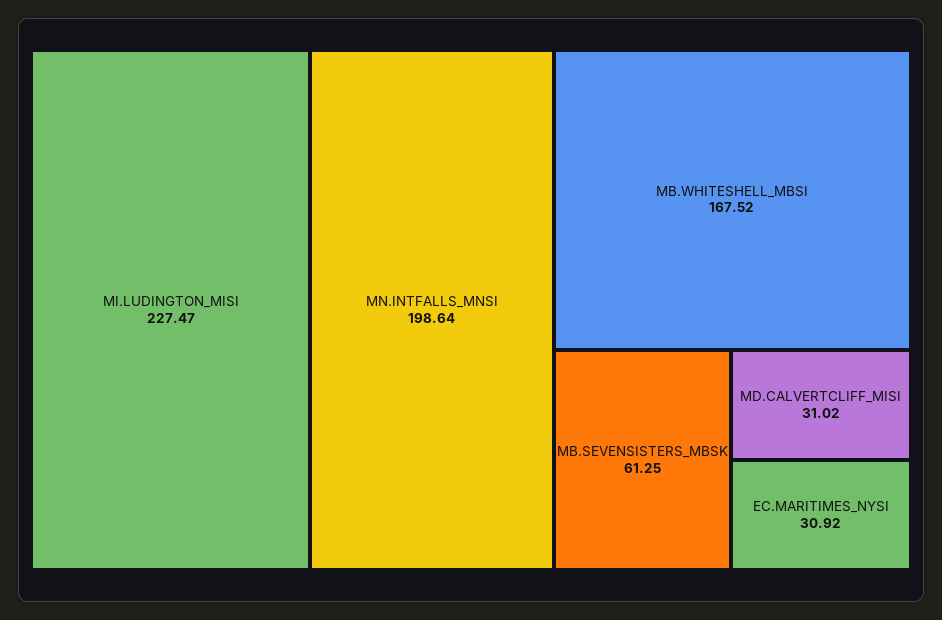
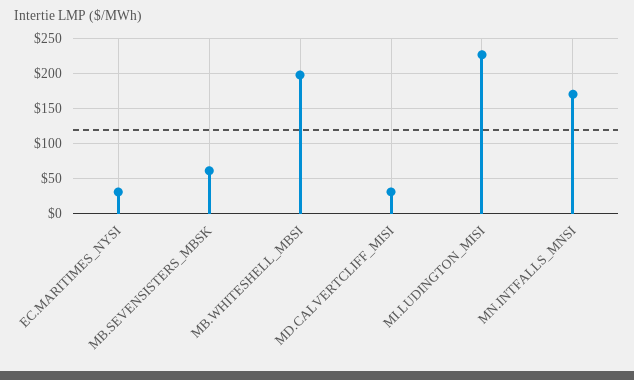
  {
    "MI.LUDINGTON_MISI": 227.47,
-   "MN.INTFALLS_MNSI": 198.64,
+   "MN.INTFALLS_MNSI": 170,
-   "MB.WHITESHELL_MBSI": 167.52,
+   "MB.WHITESHELL_MBSI": 200,
    "MB.SEVENSISTERS_MBSK": 61.25,
    "MD.CALVERTCLIFF_MISI": 31.02,
    "EC.MARITIMES_NYSI": 30.92
  }

